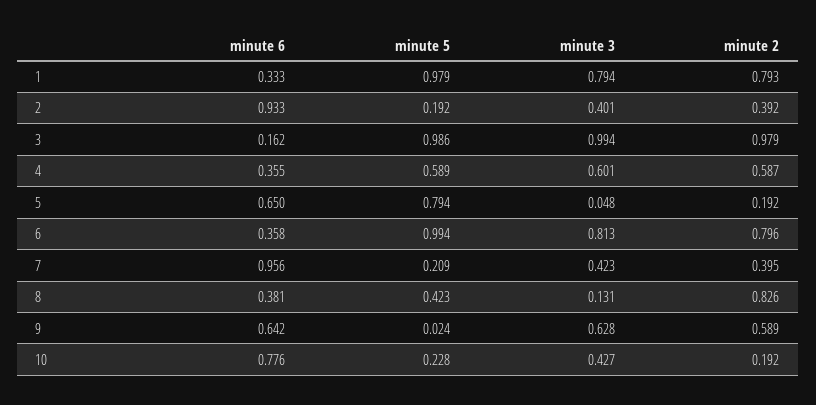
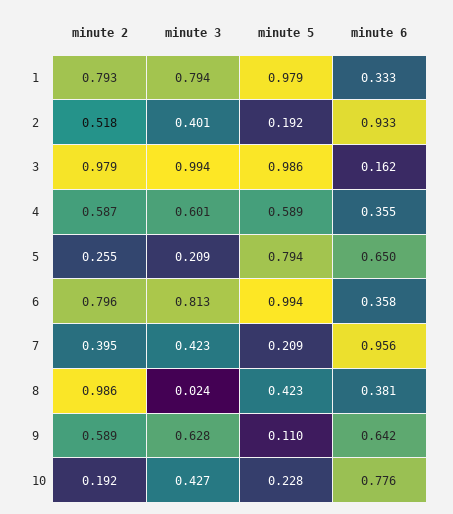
  {
    "minute 6": {
      "1": 0.333,
      "2": 0.933,
      "3": 0.162,
      "4": 0.355,
      "5": 0.65,
      "6": 0.358,
      "7": 0.956,
      "8": 0.381,
      "9": 0.642,
      "10": 0.776
    },
    "minute 5": {
      "1": 0.979,
      "2": 0.192,
      "3": 0.986,
      "4": 0.589,
      "5": 0.794,
      "6": 0.994,
      "7": 0.209,
      "8": 0.423,
-     "9": 0.024,
+     "9": 0.11,
      "10": 0.228
    },
    "minute 3": {
      "1": 0.794,
      "2": 0.401,
      "3": 0.994,
      "4": 0.601,
-     "5": 0.048,
+     "5": 0.209,
      "6": 0.813,
      "7": 0.423,
-     "8": 0.131,
+     "8": 0.024,
      "9": 0.628,
      "10": 0.427
    },
    "minute 2": {
      "1": 0.793,
-     "2": 0.392,
+     "2": 0.518,
      "3": 0.979,
      "4": 0.587,
-     "5": 0.192,
+     "5": 0.255,
      "6": 0.796,
      "7": 0.395,
-     "8": 0.826,
+     "8": 0.986,
      "9": 0.589,
      "10": 0.192
    }
  }

